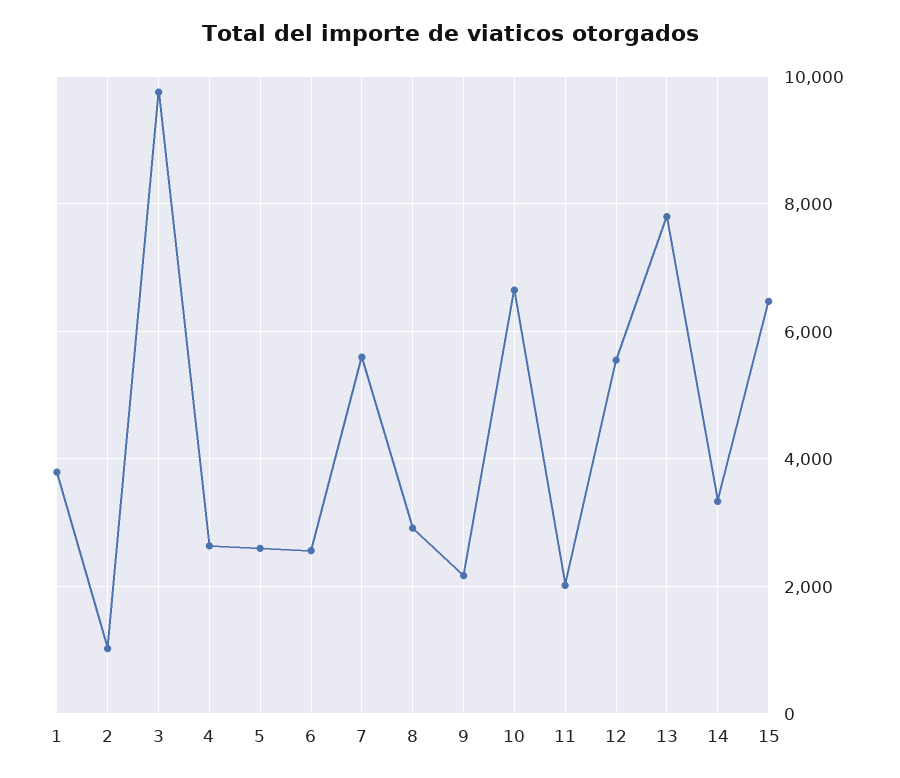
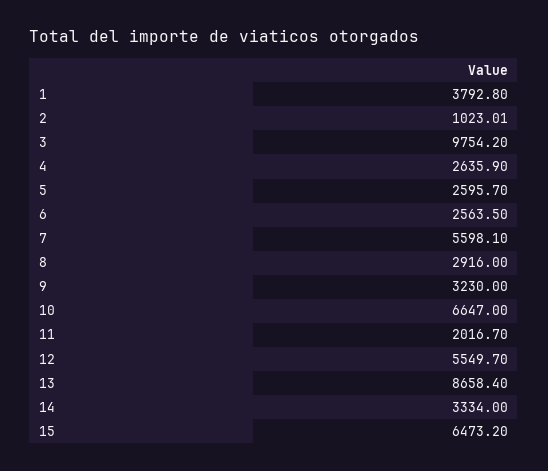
  {
    "1": 3792.8,
    "2": 1023.01,
    "3": 9754.2,
    "4": 2635.9,
    "5": 2595.7,
    "6": 2563.5,
    "7": 5598.1,
    "8": 2916,
-   "9": 2200,
+   "9": 3230,
    "10": 6647,
    "11": 2016.7,
    "12": 5549.7,
-   "13": 7800,
+   "13": 8658.4,
    "14": 3334,
    "15": 6473.2
  }

